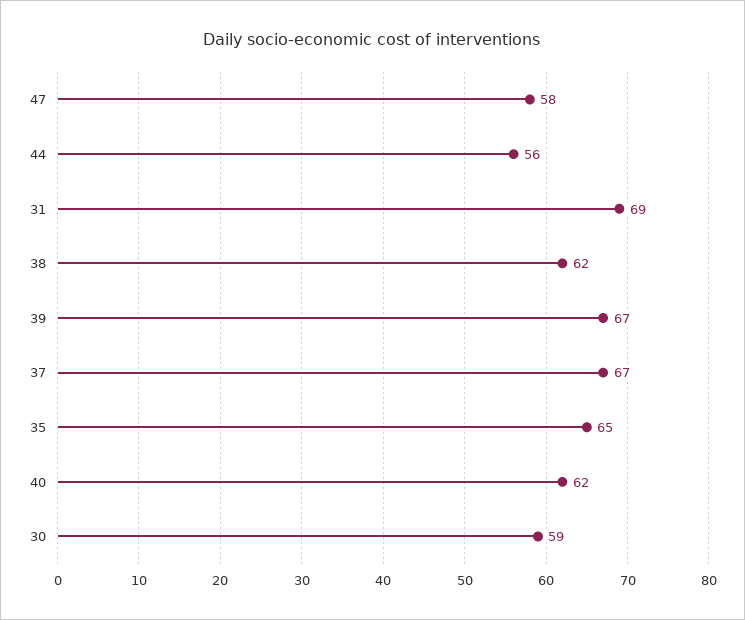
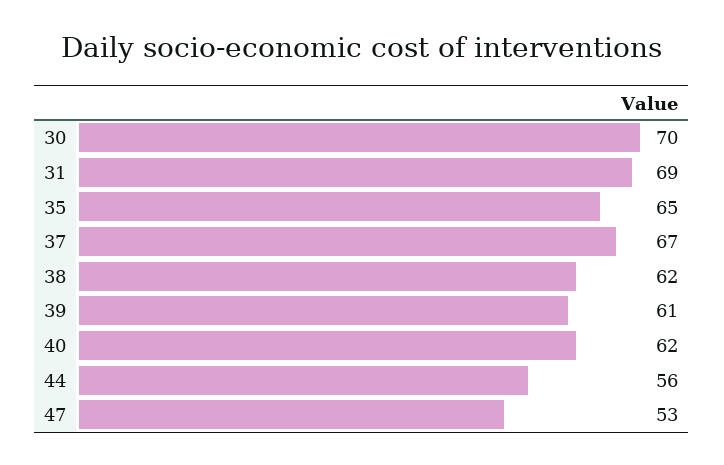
  {
-   "47": 58,
+   "47": 53,
    "44": 56,
    "31": 69,
    "38": 62,
-   "39": 67,
+   "39": 61,
    "37": 67,
    "35": 65,
    "40": 62,
-   "30": 59
+   "30": 70
  }

